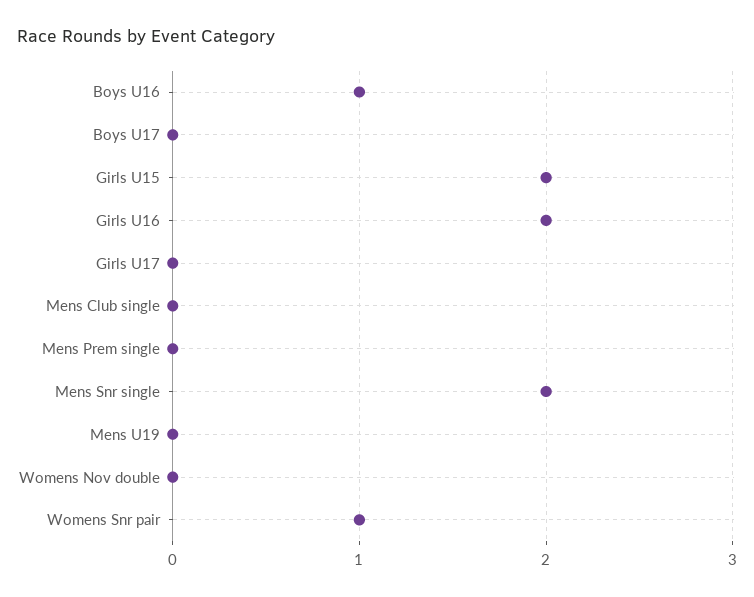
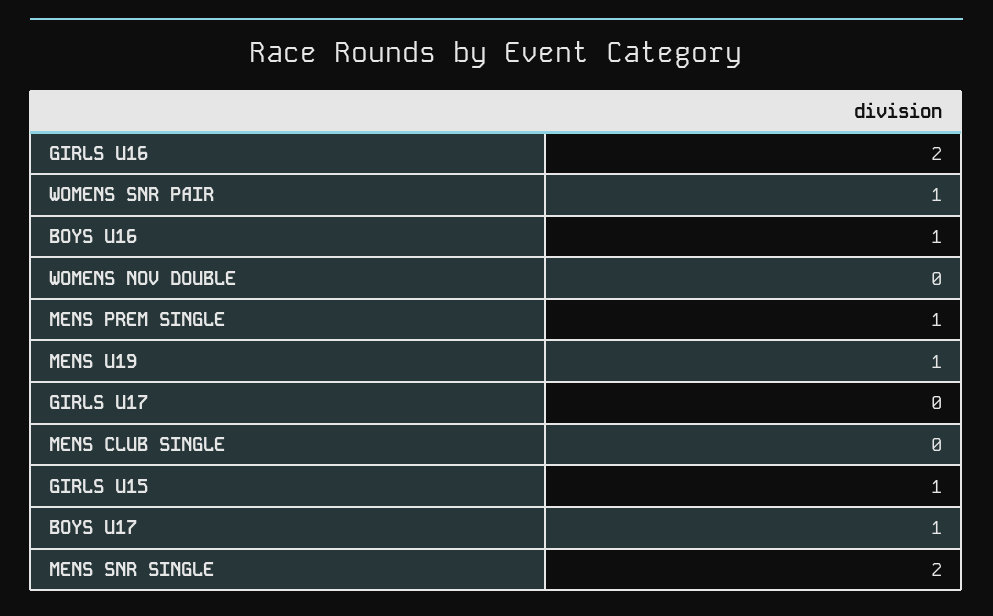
  {
    "Boys U16": 1,
-   "Boys U17": 0,
+   "Boys U17": 1,
-   "Girls U15": 2,
+   "Girls U15": 1,
    "Girls U16": 2,
    "Girls U17": 0,
    "Mens Club single": 0,
-   "Mens Prem single": 0,
+   "Mens Prem single": 1,
    "Mens Snr single": 2,
-   "Mens U19": 0,
+   "Mens U19": 1,
    "Womens Nov double": 0,
    "Womens Snr pair": 1
  }

